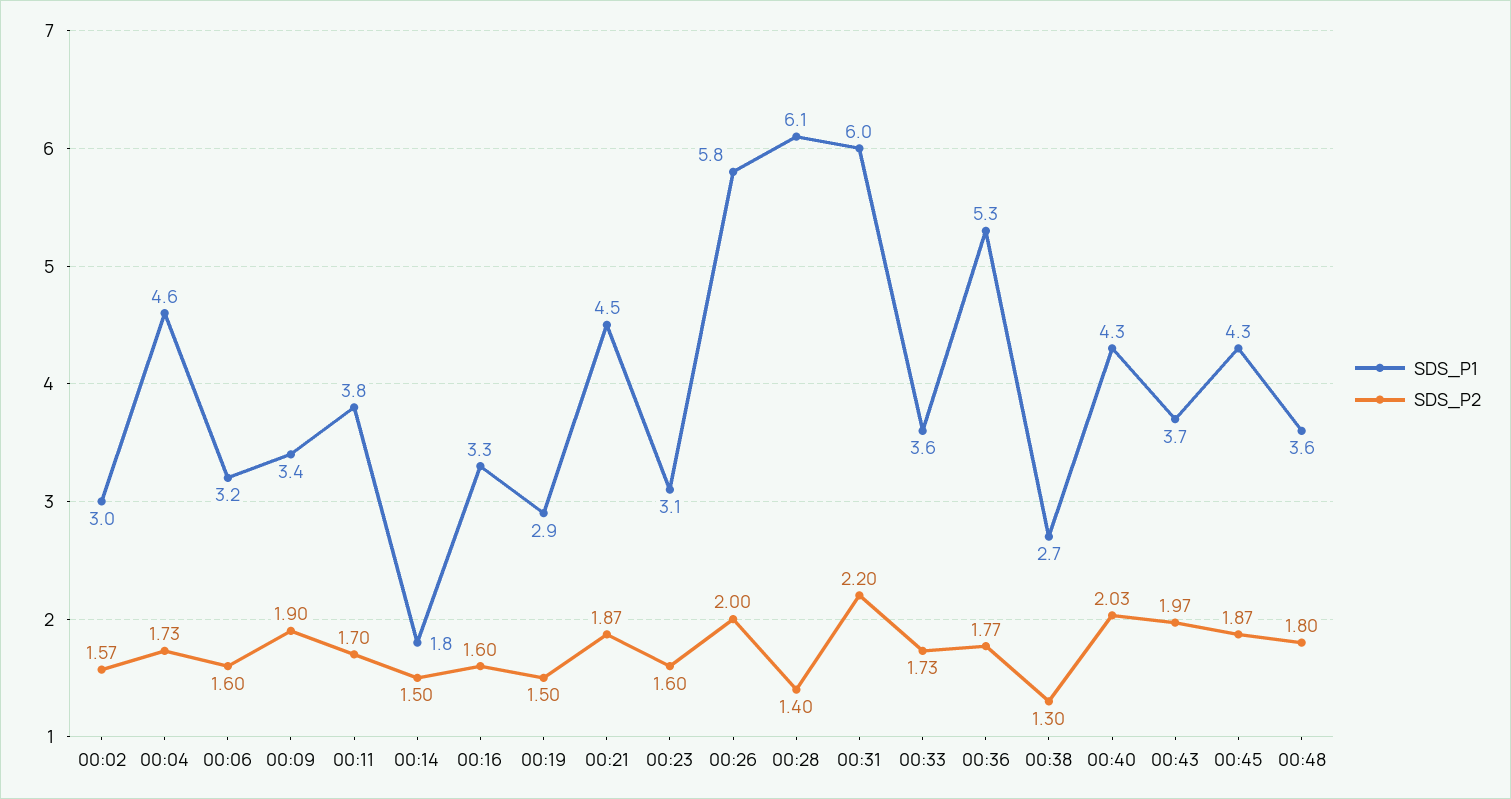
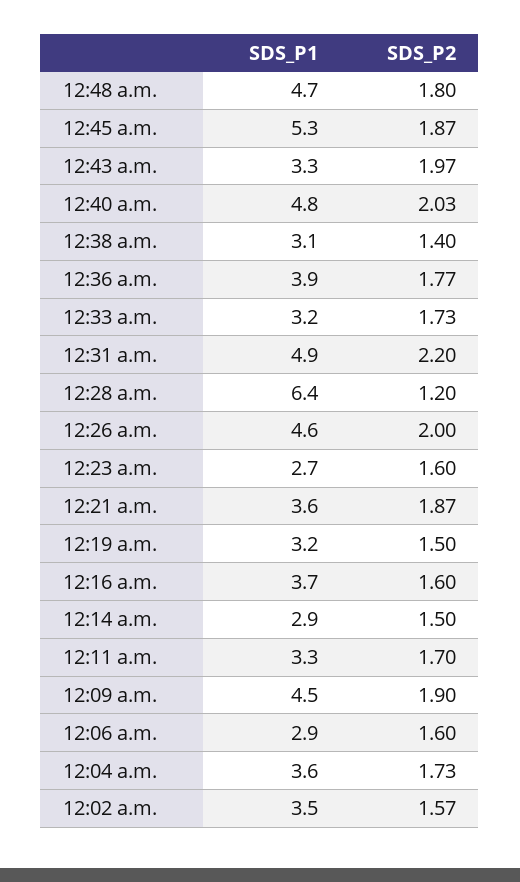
  {
    "SDS_P1": {
-     "00:02": 3,
+     "00:02": 3.5,
-     "00:04": 4.6,
+     "00:04": 3.6,
-     "00:06": 3.2,
+     "00:06": 2.9,
-     "00:09": 3.4,
+     "00:09": 4.5,
-     "00:11": 3.8,
+     "00:11": 3.3,
-     "00:14": 1.8,
+     "00:14": 2.9,
-     "00:16": 3.3,
+     "00:16": 3.7,
-     "00:19": 2.9,
+     "00:19": 3.2,
-     "00:21": 4.5,
+     "00:21": 3.6,
-     "00:23": 3.1,
+     "00:23": 2.7,
-     "00:26": 5.8,
+     "00:26": 4.6,
-     "00:28": 6.1,
+     "00:28": 6.4,
-     "00:31": 6,
+     "00:31": 4.9,
-     "00:33": 3.6,
+     "00:33": 3.2,
-     "00:36": 5.3,
+     "00:36": 3.9,
-     "00:38": 2.7,
+     "00:38": 3.1,
-     "00:40": 4.3,
+     "00:40": 4.8,
-     "00:43": 3.7,
+     "00:43": 3.3,
-     "00:45": 4.3,
+     "00:45": 5.3,
-     "00:48": 3.6
+     "00:48": 4.7
    },
    "SDS_P2": {
      "00:02": 1.57,
      "00:04": 1.73,
      "00:06": 1.6,
      "00:09": 1.9,
      "00:11": 1.7,
      "00:14": 1.5,
      "00:16": 1.6,
      "00:19": 1.5,
      "00:21": 1.87,
      "00:23": 1.6,
      "00:26": 2,
-     "00:28": 1.4,
+     "00:28": 1.2,
      "00:31": 2.2,
      "00:33": 1.73,
      "00:36": 1.77,
-     "00:38": 1.3,
+     "00:38": 1.4,
      "00:40": 2.03,
      "00:43": 1.97,
      "00:45": 1.87,
      "00:48": 1.8
    }
  }

